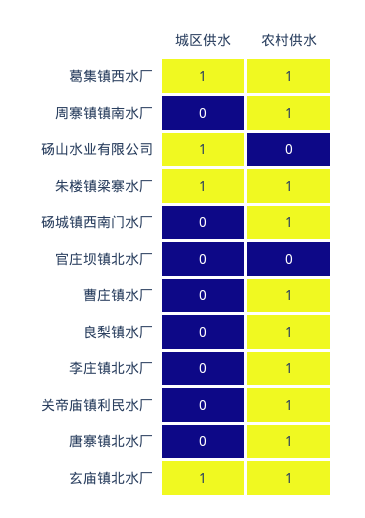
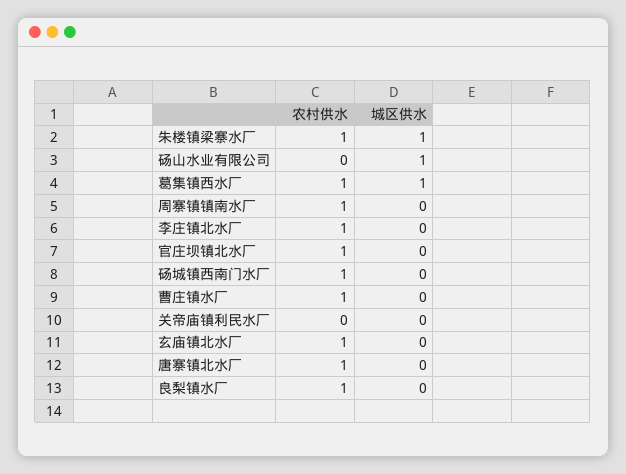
  {
    "城区供水": {
      "葛集镇西水厂": 1,
      "周寨镇镇南水厂": 0,
      "砀山水业有限公司": 1,
      "朱楼镇梁寨水厂": 1,
      "砀城镇西南门水厂": 0,
      "官庄坝镇北水厂": 0,
      "曹庄镇水厂": 0,
      "良梨镇水厂": 0,
      "李庄镇北水厂": 0,
      "关帝庙镇利民水厂": 0,
      "唐寨镇北水厂": 0,
-     "玄庙镇北水厂": 1
+     "玄庙镇北水厂": 0
    },
    "农村供水": {
      "葛集镇西水厂": 1,
      "周寨镇镇南水厂": 1,
      "砀山水业有限公司": 0,
      "朱楼镇梁寨水厂": 1,
      "砀城镇西南门水厂": 1,
-     "官庄坝镇北水厂": 0,
+     "官庄坝镇北水厂": 1,
      "曹庄镇水厂": 1,
      "良梨镇水厂": 1,
      "李庄镇北水厂": 1,
-     "关帝庙镇利民水厂": 1,
+     "关帝庙镇利民水厂": 0,
      "唐寨镇北水厂": 1,
      "玄庙镇北水厂": 1
    }
  }

